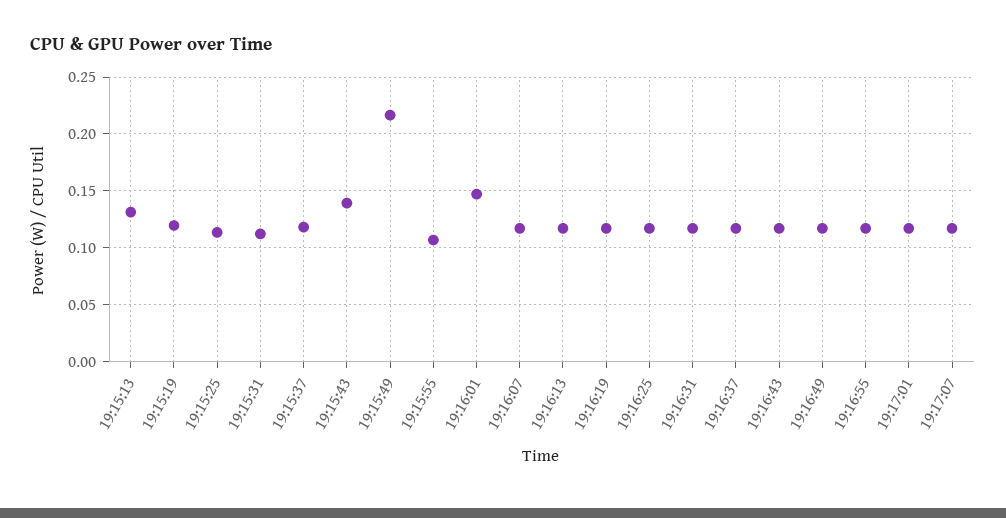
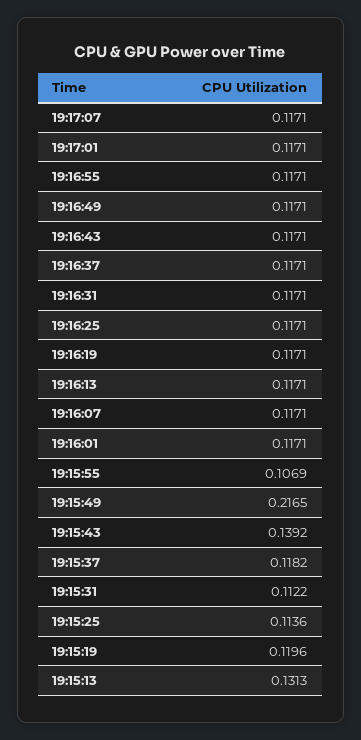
  {
    "19:15:13": 0.1313,
    "19:15:19": 0.1196,
    "19:15:25": 0.1136,
    "19:15:31": 0.1122,
    "19:15:37": 0.1182,
    "19:15:43": 0.1392,
    "19:15:49": 0.2165,
    "19:15:55": 0.1069,
-   "19:16:01": 0.15,
+   "19:16:01": 0.1171,
    "19:16:07": 0.1171,
    "19:16:13": 0.1171,
    "19:16:19": 0.1171,
    "19:16:25": 0.1171,
    "19:16:31": 0.1171,
    "19:16:37": 0.1171,
    "19:16:43": 0.1171,
    "19:16:49": 0.1171,
    "19:16:55": 0.1171,
    "19:17:01": 0.1171,
    "19:17:07": 0.1171
  }

